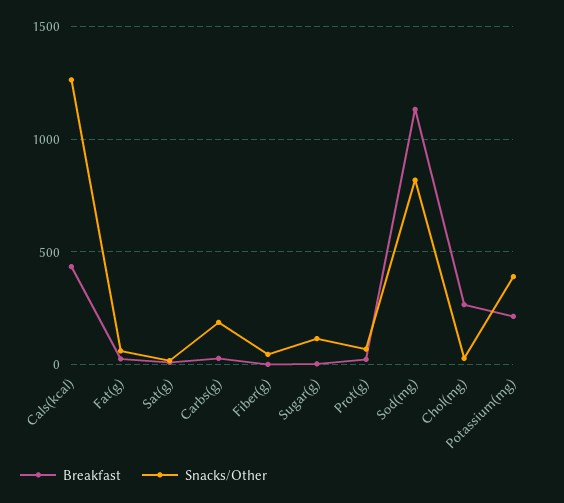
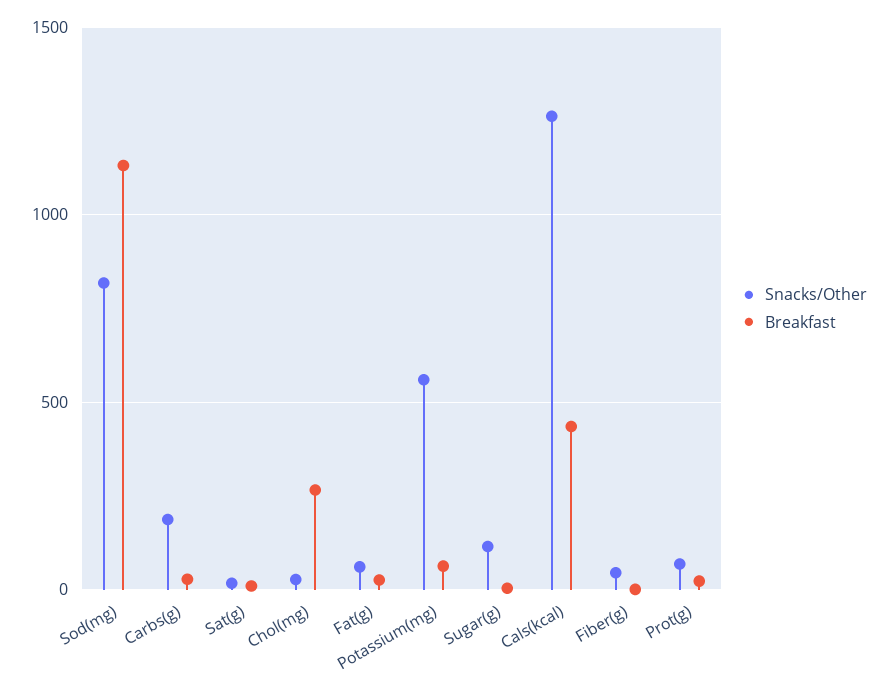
  {
    "Breakfast": {
      "Cals(kcal)": 450,
      "Fat(g)": 50,
      "Sat(g)": 0,
      "Carbs(g)": 50,
      "Fiber(g)": 0,
      "Sugar(g)": 0,
      "Prot(g)": 0,
      "Sod(mg)": 1150,
      "Chol(mg)": 250,
-     "Potassium(mg)": 200
+     "Potassium(mg)": 50
    },
    "Snacks/Other": {
      "Cals(kcal)": 1250,
      "Fat(g)": 50,
      "Sat(g)": 0,
      "Carbs(g)": 200,
      "Fiber(g)": 50,
      "Sugar(g)": 100,
      "Prot(g)": 50,
      "Sod(mg)": 800,
      "Chol(mg)": 50,
-     "Potassium(mg)": 400
+     "Potassium(mg)": 550
    }
  }

